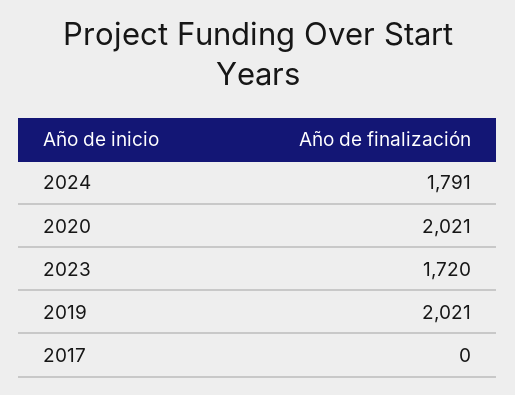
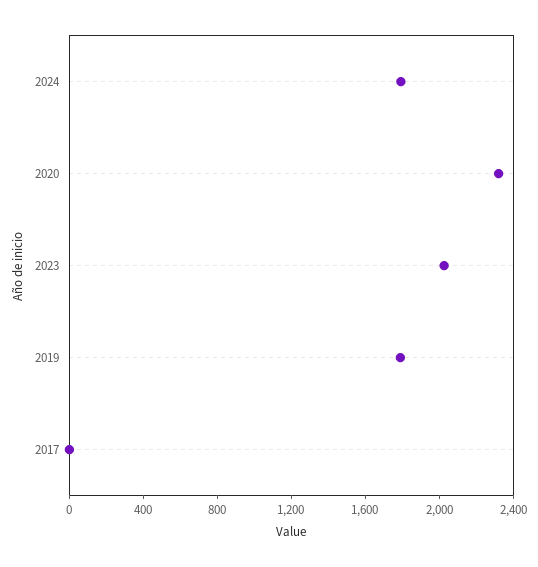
  {
    "2024": 1791,
-   "2020": 2021,
+   "2020": 2300,
-   "2023": 1720,
+   "2023": 2000,
-   "2019": 2021,
+   "2019": 1800,
    "2017": 0
  }

